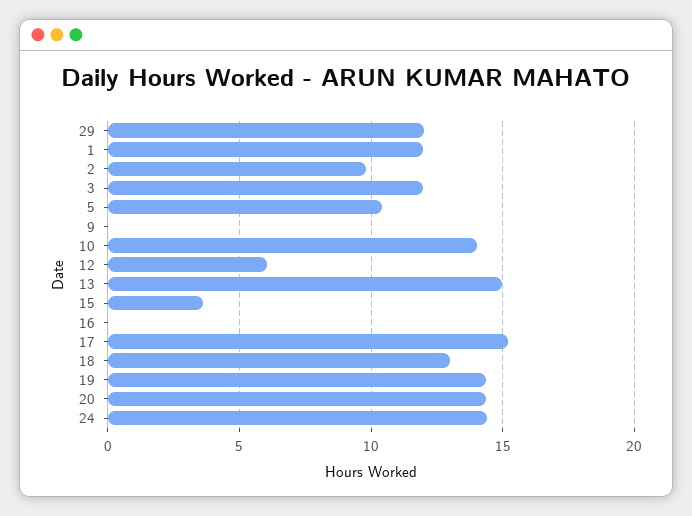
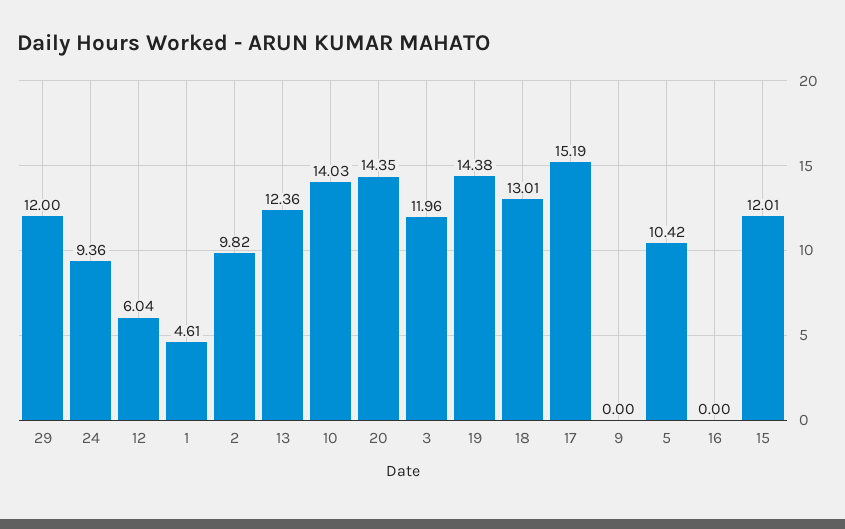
  {
    "29": 12,
-   "1": 12,
+   "1": 4.61,
    "2": 9.82,
    "3": 11.96,
    "5": 10.42,
    "9": 0,
    "10": 14.03,
    "12": 6.04,
-   "13": 15,
+   "13": 12.36,
-   "15": 3.5,
+   "15": 12.01,
    "16": 0,
    "17": 15.19,
    "18": 13.01,
    "19": 14.38,
    "20": 14.35,
-   "24": 14.5
+   "24": 9.36
  }

